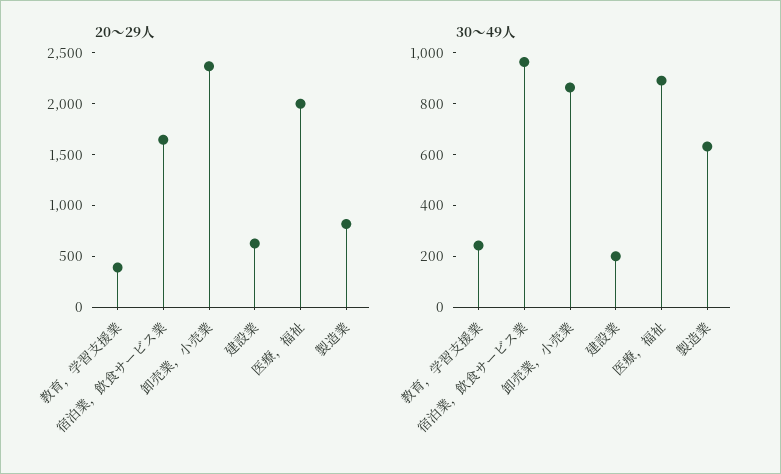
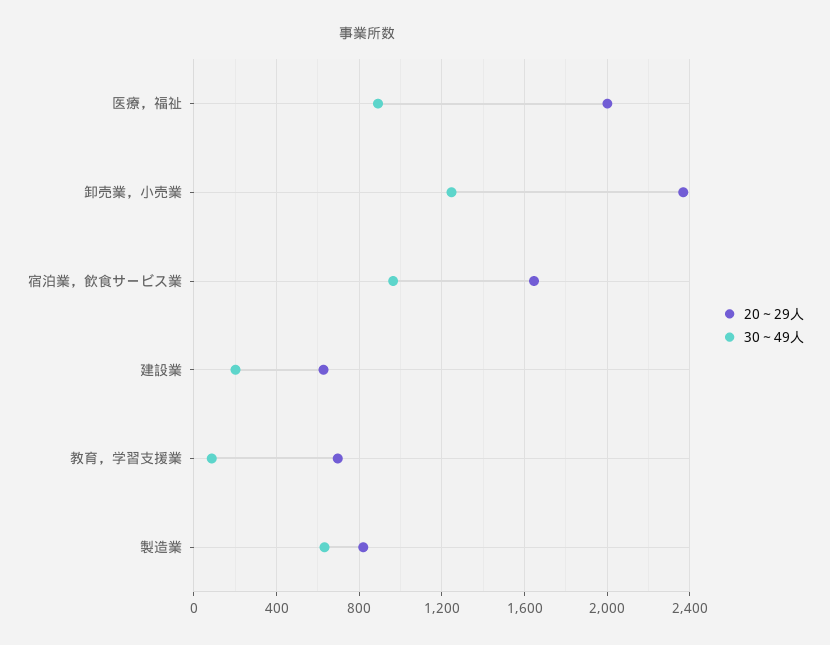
  {
    "20～29人": {
-     "教育，学習支援業": 400,
+     "教育，学習支援業": 700,
      "宿泊業，飲食サービス業": 1650,
      "卸売業，小売業": 2350,
      "建設業": 650,
      "医療，福祉": 2000,
      "製造業": 800
    },
    "30～49人": {
-     "教育，学習支援業": 250,
+     "教育，学習支援業": 100,
      "宿泊業，飲食サービス業": 950,
-     "卸売業，小売業": 850,
+     "卸売業，小売業": 1250,
      "建設業": 200,
      "医療，福祉": 900,
      "製造業": 650
    }
  }

